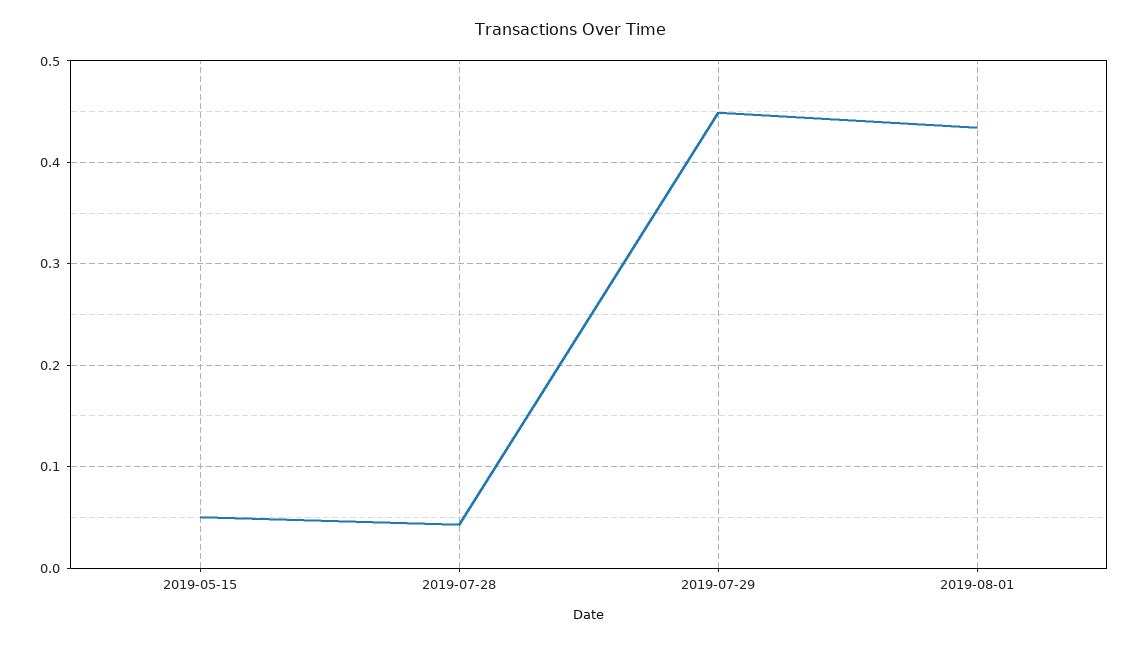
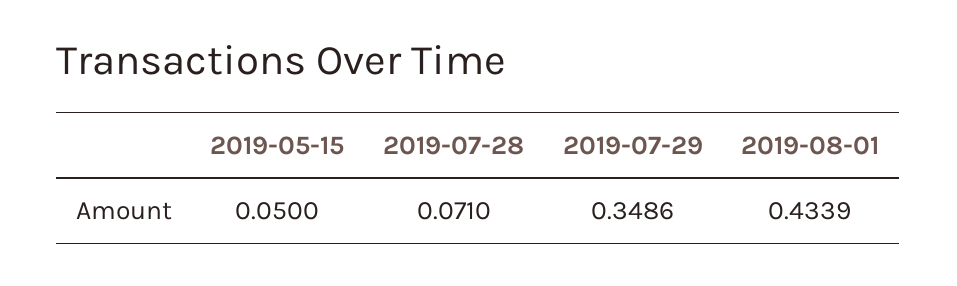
  {
    "2019-05-15": 0.05,
-   "2019-07-28": 0.04,
+   "2019-07-28": 0.071,
-   "2019-07-29": 0.45,
+   "2019-07-29": 0.3486,
    "2019-08-01": 0.4339
  }

